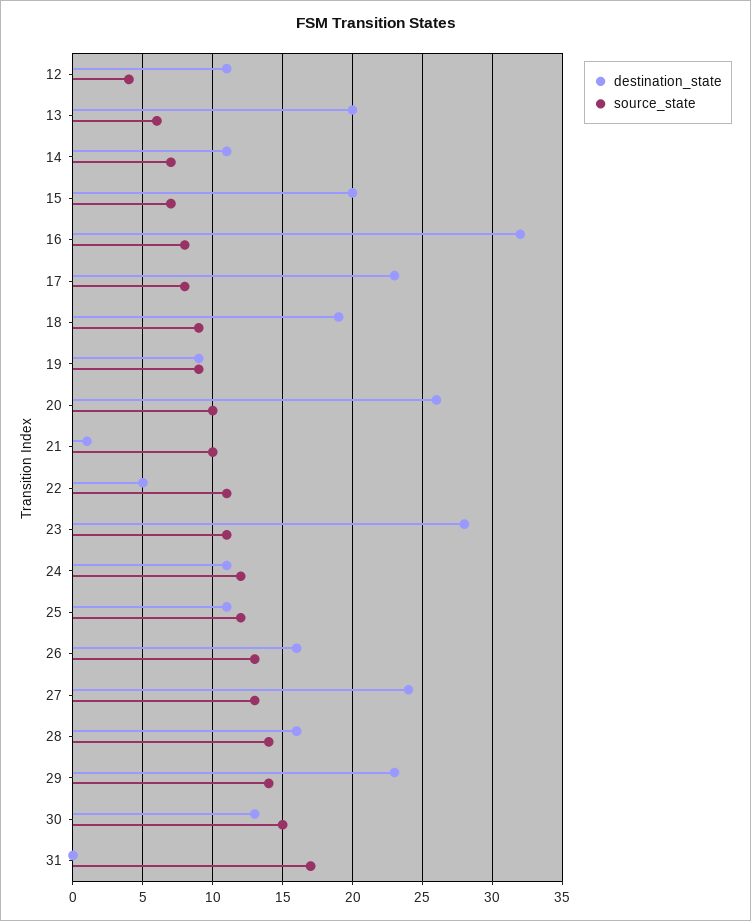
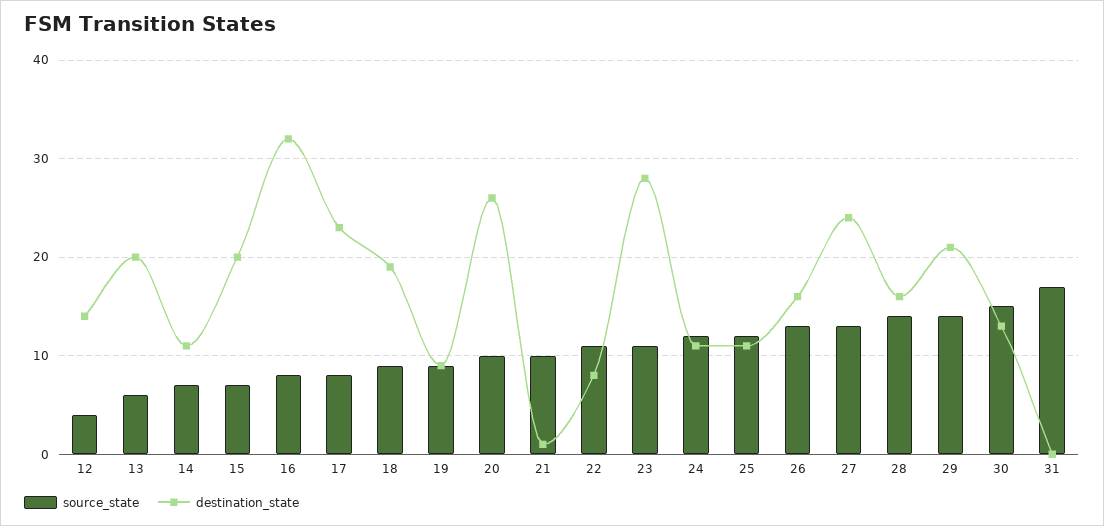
  {
    "destination_state": {
-     "12": 11,
+     "12": 14,
      "13": 20,
      "14": 11,
      "15": 20,
      "16": 32,
      "17": 23,
      "18": 19,
      "19": 9,
      "20": 26,
      "21": 1,
-     "22": 5,
+     "22": 8,
      "23": 28,
      "24": 11,
      "25": 11,
      "26": 16,
      "27": 24,
      "28": 16,
-     "29": 23,
+     "29": 21,
      "30": 13,
      "31": 0
    },
    "source_state": {
      "12": 4,
      "13": 6,
      "14": 7,
      "15": 7,
      "16": 8,
      "17": 8,
      "18": 9,
      "19": 9,
      "20": 10,
      "21": 10,
      "22": 11,
      "23": 11,
      "24": 12,
      "25": 12,
      "26": 13,
      "27": 13,
      "28": 14,
      "29": 14,
      "30": 15,
      "31": 17
    }
  }

